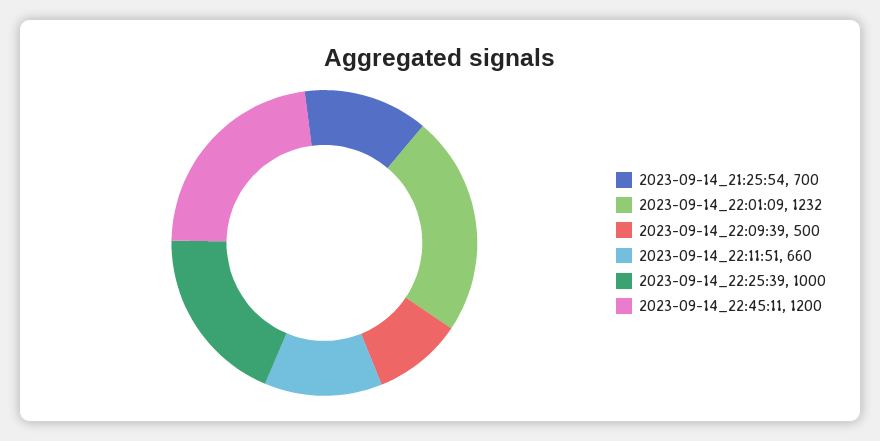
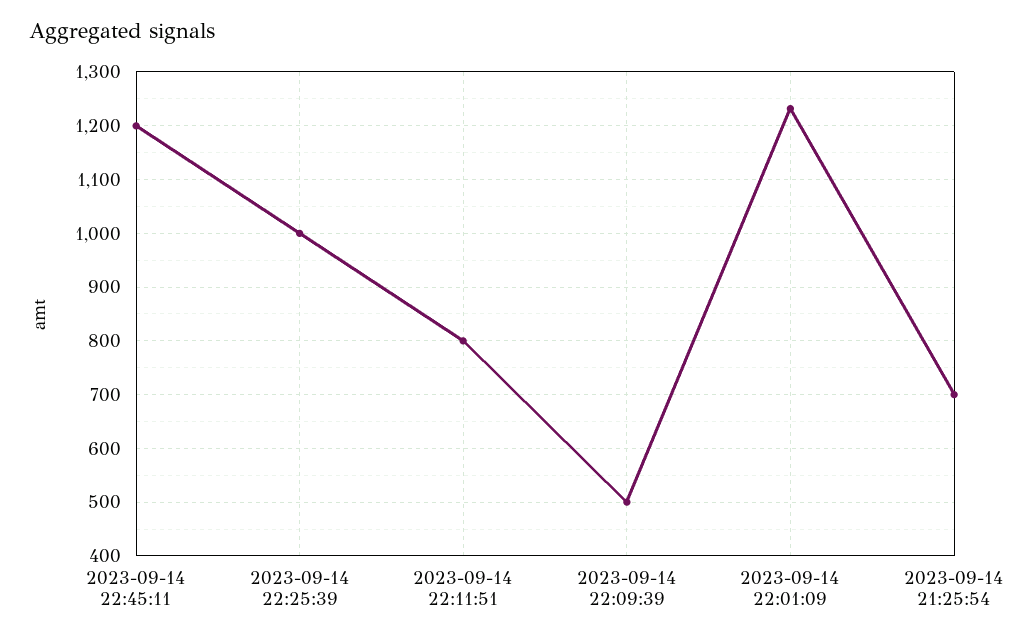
  {
    "2023-09-14_21:25:54": 700,
    "2023-09-14_22:01:09": 1232,
    "2023-09-14_22:09:39": 500,
-   "2023-09-14_22:11:51": 660,
+   "2023-09-14_22:11:51": 800,
    "2023-09-14_22:25:39": 1000,
    "2023-09-14_22:45:11": 1200
  }

